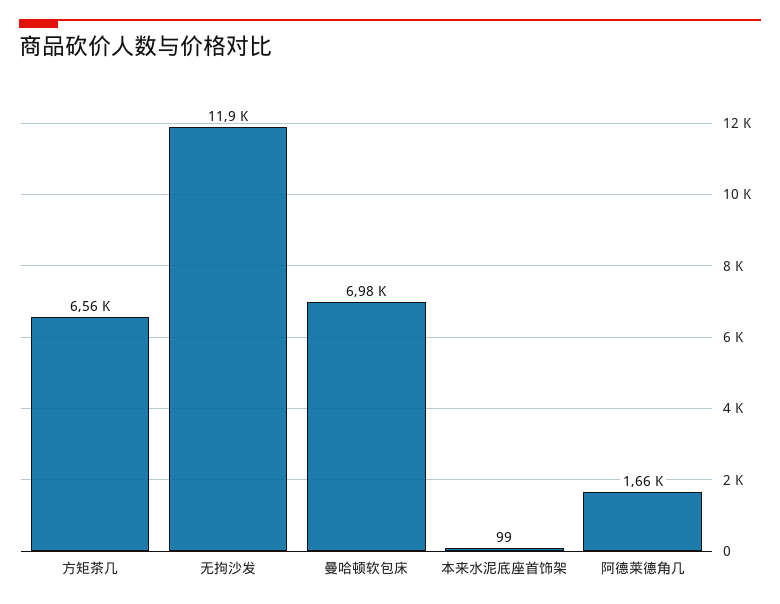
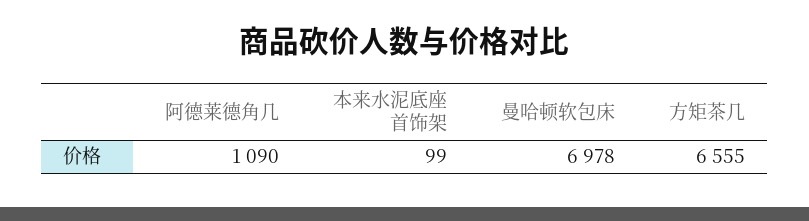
  {
    "方矩茶几": 6555,
-   "无拘沙发": 11900,
    "曼哈顿软包床": 6978,
    "本来水泥底座首饰架": 99,
-   "阿德莱德角几": 1660
+   "阿德莱德角几": 1090
  }

